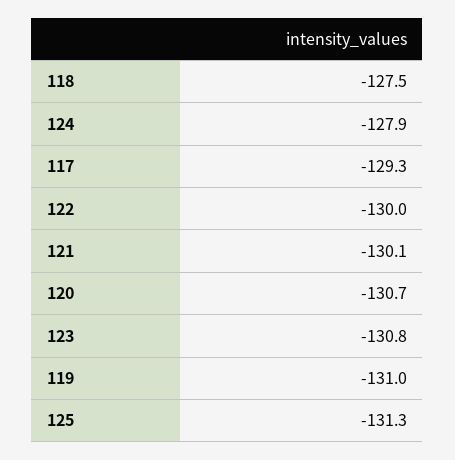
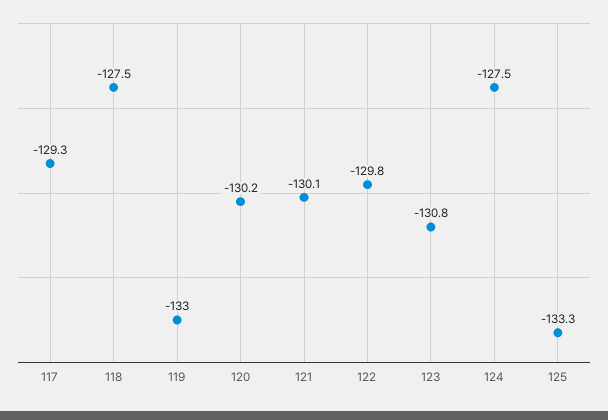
  {
    "118": -127.5,
-   "124": -127.9,
+   "124": -127.5,
    "117": -129.3,
-   "122": -130,
+   "122": -129.8,
    "121": -130.1,
-   "120": -130.7,
+   "120": -130.2,
    "123": -130.8,
-   "119": -131,
+   "119": -133,
-   "125": -131.3
+   "125": -133.3
  }

